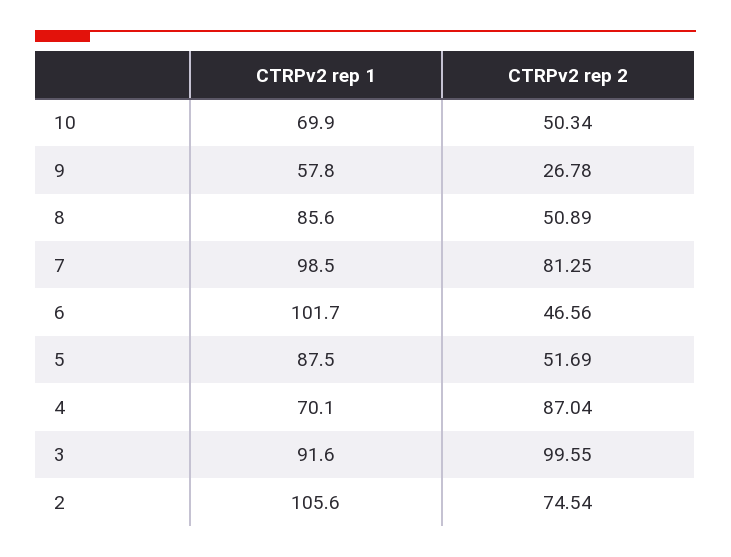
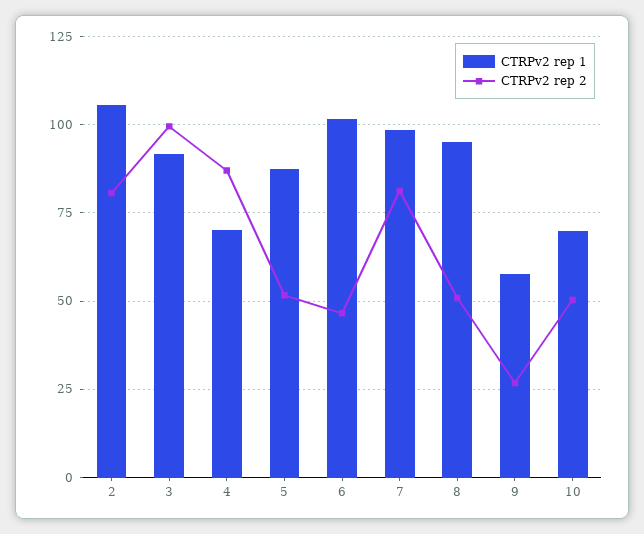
  {
    "CTRPv2 rep 1": {
      "10": 69.9,
      "9": 57.8,
-     "8": 85.6,
+     "8": 95,
      "7": 98.5,
      "6": 101.7,
      "5": 87.5,
      "4": 70.1,
      "3": 91.6,
      "2": 105.6
    },
    "CTRPv2 rep 2": {
      "10": 50.34,
      "9": 26.78,
      "8": 50.89,
      "7": 81.25,
      "6": 46.56,
      "5": 51.69,
      "4": 87.04,
      "3": 99.55,
-     "2": 74.54
+     "2": 80
    }
  }

